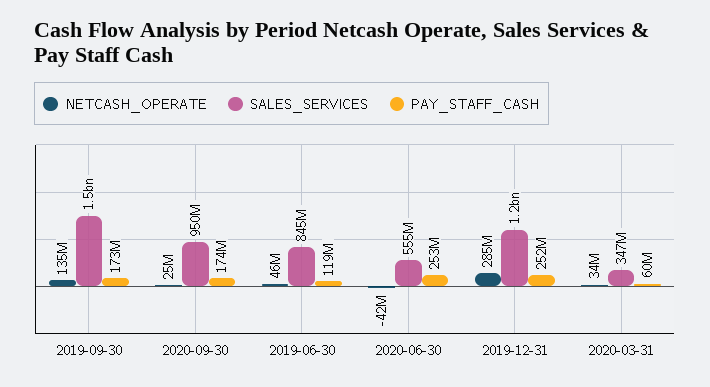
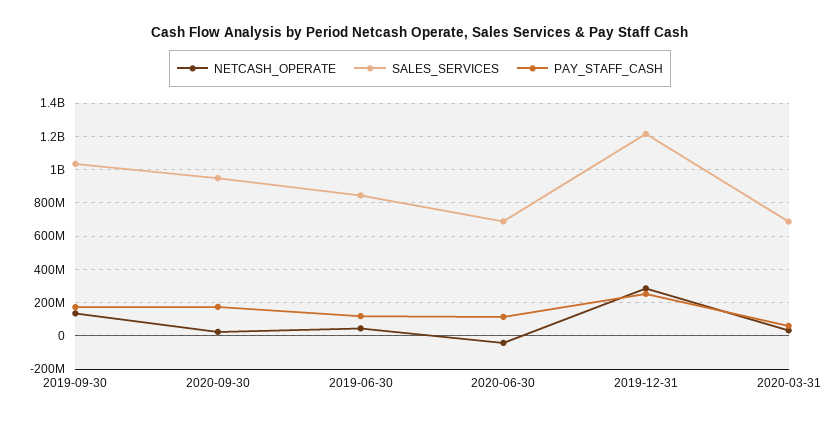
  {
    "NETCASH_OPERATE": {
      "2019-09-30": 135000000,
      "2020-09-30": 25000000,
      "2019-06-30": 46000000,
      "2020-06-30": -42000000,
      "2019-12-31": 285000000,
      "2020-03-31": 34000000
    },
    "SALES_SERVICES": {
-     "2019-09-30": 1500000000,
+     "2019-09-30": 1050000000,
      "2020-09-30": 950000000,
      "2019-06-30": 845000000,
-     "2020-06-30": 555000000,
+     "2020-06-30": 700000000,
      "2019-12-31": 1200000000,
-     "2020-03-31": 347000000
+     "2020-03-31": 700000000
    },
    "PAY_STAFF_CASH": {
      "2019-09-30": 173000000,
      "2020-09-30": 174000000,
      "2019-06-30": 119000000,
-     "2020-06-30": 253000000,
+     "2020-06-30": 100000000,
      "2019-12-31": 252000000,
      "2020-03-31": 60000000
    }
  }

